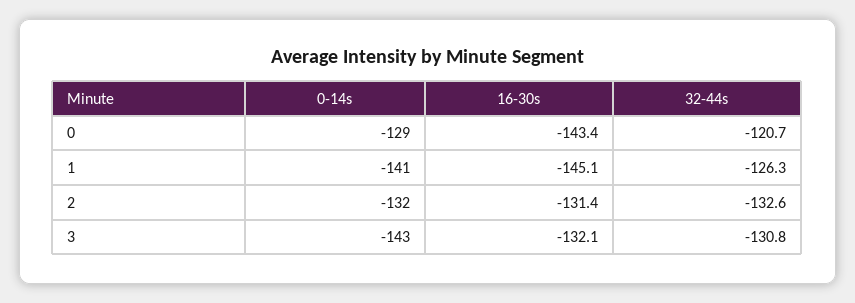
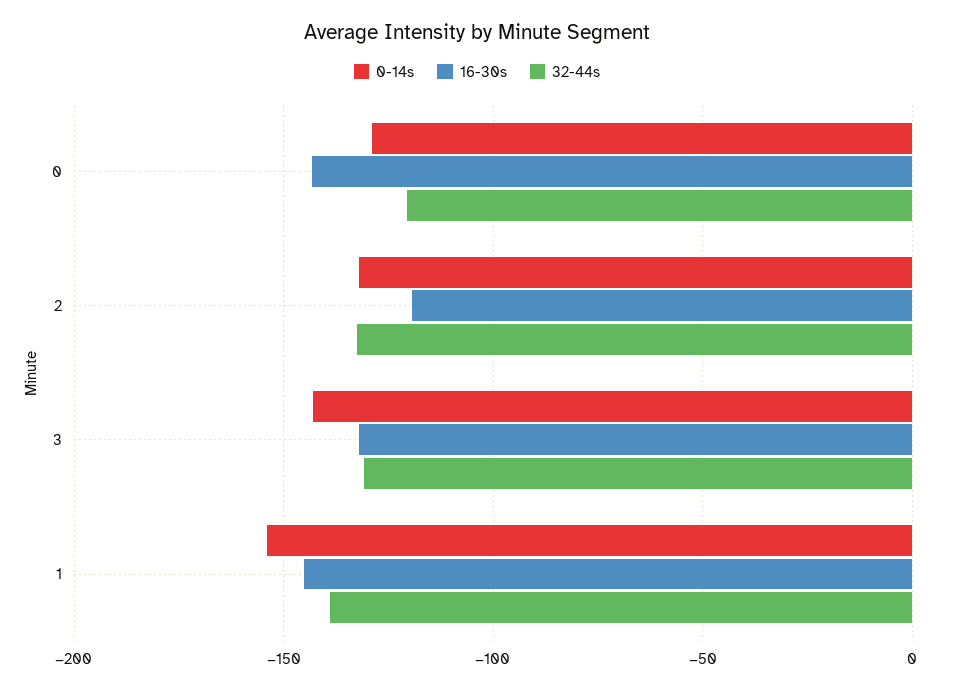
  {
    "0-14s": {
      "0": -129,
-     "1": -141,
+     "1": -155,
      "2": -132,
      "3": -143
    },
    "16-30s": {
      "0": -143.4,
      "1": -145.1,
-     "2": -131.4,
+     "2": -120,
      "3": -132.1
    },
    "32-44s": {
      "0": -120.7,
-     "1": -126.3,
+     "1": -140,
      "2": -132.6,
      "3": -130.8
    }
  }

